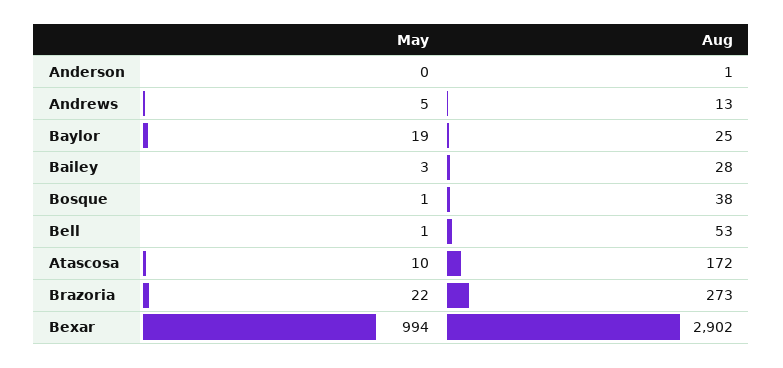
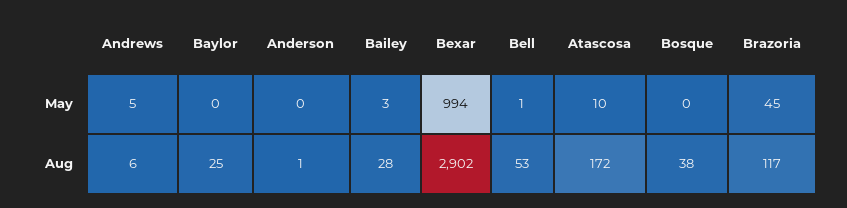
  {
    "May": {
      "Anderson": 0,
      "Andrews": 5,
-     "Baylor": 19,
+     "Baylor": 0,
      "Bailey": 3,
-     "Bosque": 1,
+     "Bosque": 0,
      "Bell": 1,
      "Atascosa": 10,
-     "Brazoria": 22,
+     "Brazoria": 45,
      "Bexar": 994
    },
    "Aug": {
      "Anderson": 1,
-     "Andrews": 13,
+     "Andrews": 6,
      "Baylor": 25,
      "Bailey": 28,
      "Bosque": 38,
      "Bell": 53,
      "Atascosa": 172,
-     "Brazoria": 273,
+     "Brazoria": 117,
      "Bexar": 2902
    }
  }

